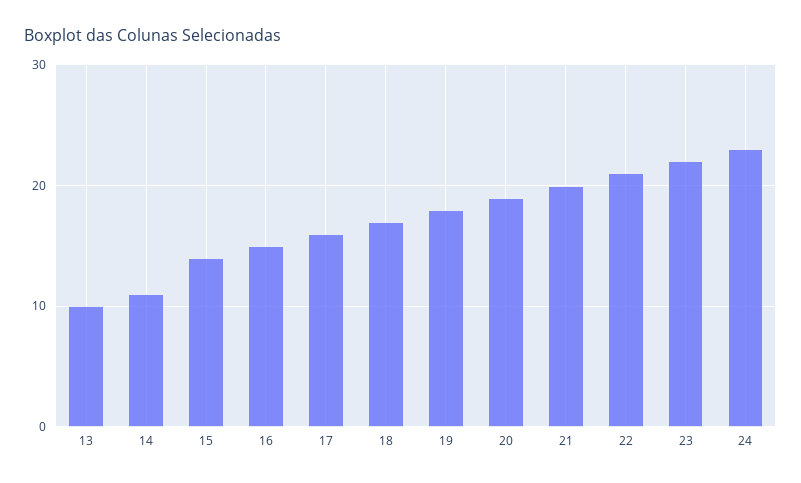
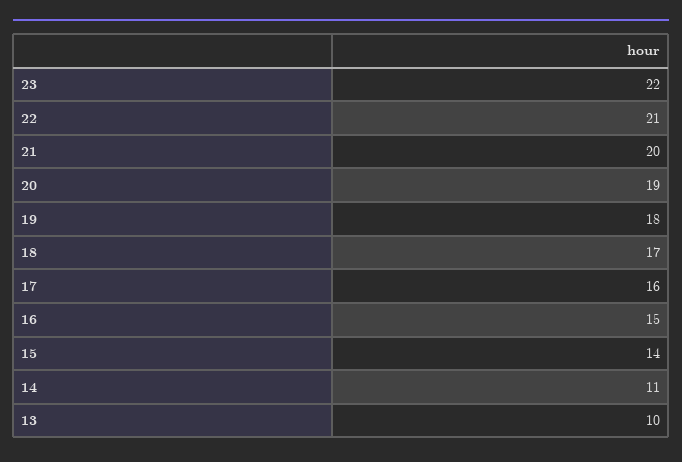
  {
    "13": 10,
    "14": 11,
    "15": 14,
    "16": 15,
    "17": 16,
    "18": 17,
    "19": 18,
    "20": 19,
    "21": 20,
    "22": 21,
-   "23": 22,
+   "23": 22
-   "24": 23
  }

